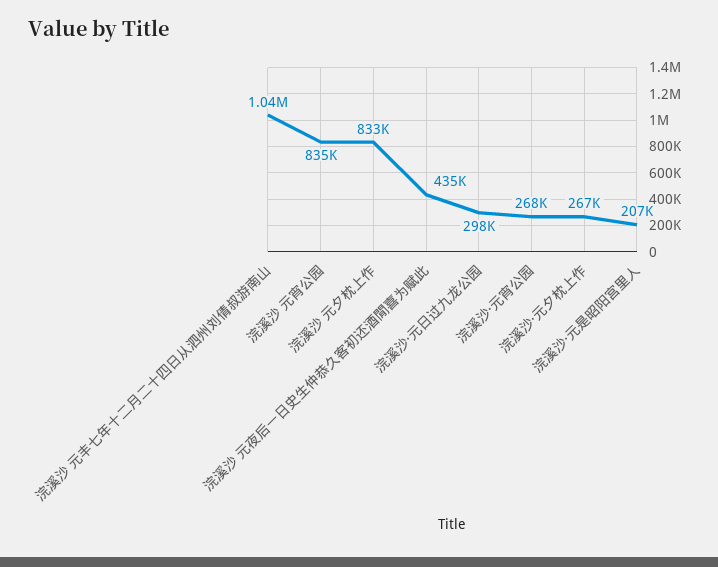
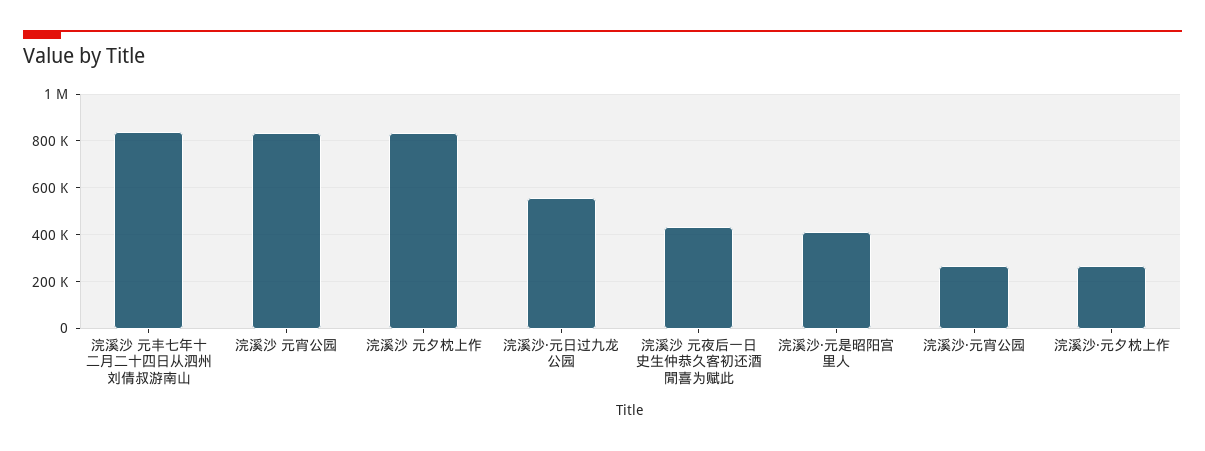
  {
-   "浣溪沙 元丰七年十二月二十四日从泗州刘倩叔游南山": 1040000,
+   "浣溪沙 元丰七年十二月二十四日从泗州刘倩叔游南山": 850000,
    "浣溪沙 元宵公园": 835000,
    "浣溪沙 元夕枕上作": 833000,
    "浣溪沙 元夜后一日史生仲恭久客初还酒閒喜为赋此": 435000,
-   "浣溪沙·元日过九龙公园": 298000,
+   "浣溪沙·元日过九龙公园": 550000,
    "浣溪沙·元宵公园": 268000,
    "浣溪沙·元夕枕上作": 267000,
-   "浣溪沙·元是昭阳宫里人": 207000
+   "浣溪沙·元是昭阳宫里人": 400000
  }

